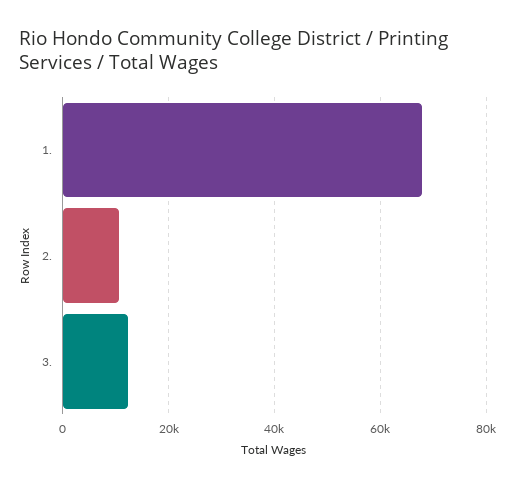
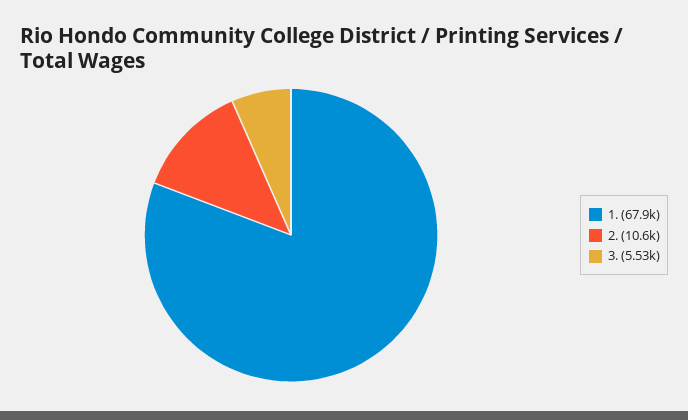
  {
    "1.": 67900,
    "2.": 10600,
-   "3.": 12000
+   "3.": 5530
  }

